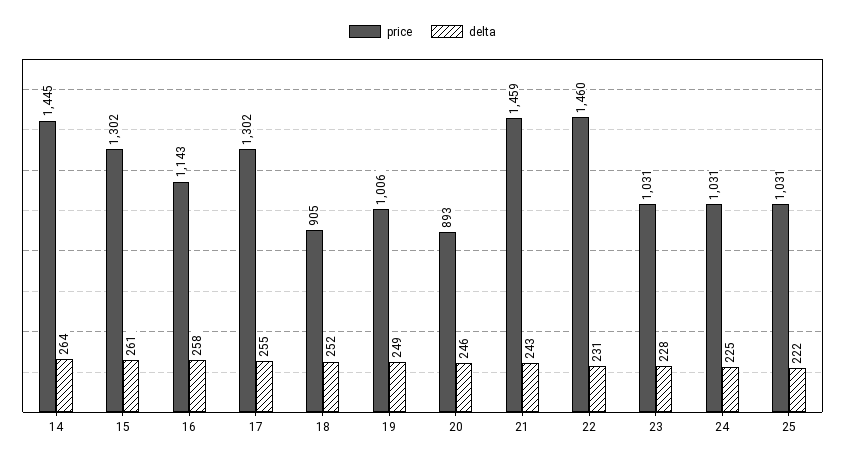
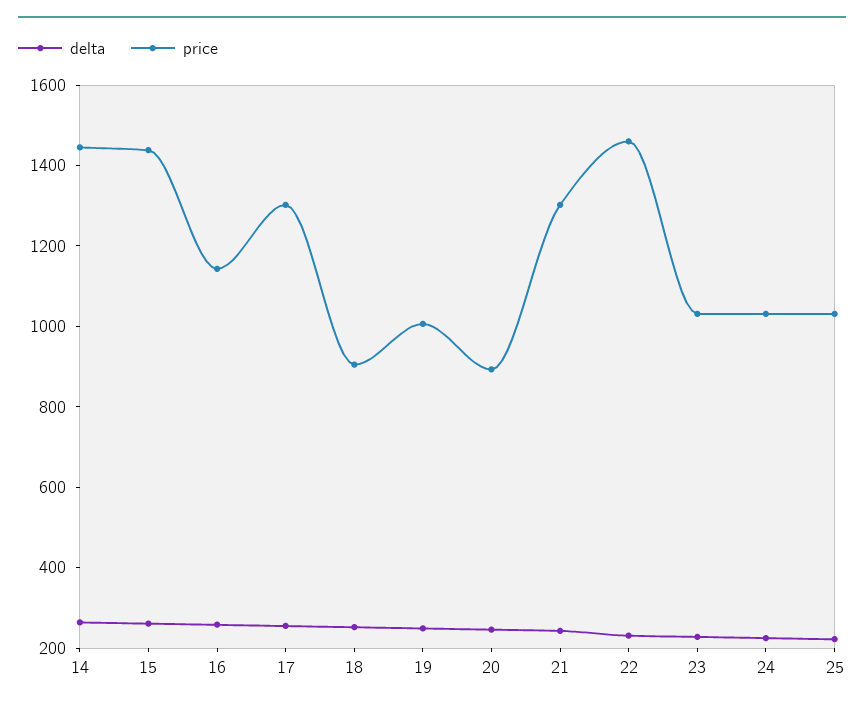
  {
    "price": {
      "14": 1445,
-     "15": 1302,
+     "15": 1450,
      "16": 1143,
      "17": 1302,
      "18": 905,
      "19": 1006,
      "20": 893,
-     "21": 1459,
+     "21": 1300,
      "22": 1460,
      "23": 1031,
      "24": 1031,
      "25": 1031
    },
    "delta": {
      "14": 264,
      "15": 261,
      "16": 258,
      "17": 255,
      "18": 252,
      "19": 249,
      "20": 246,
      "21": 243,
      "22": 231,
      "23": 228,
      "24": 225,
      "25": 222
    }
  }

